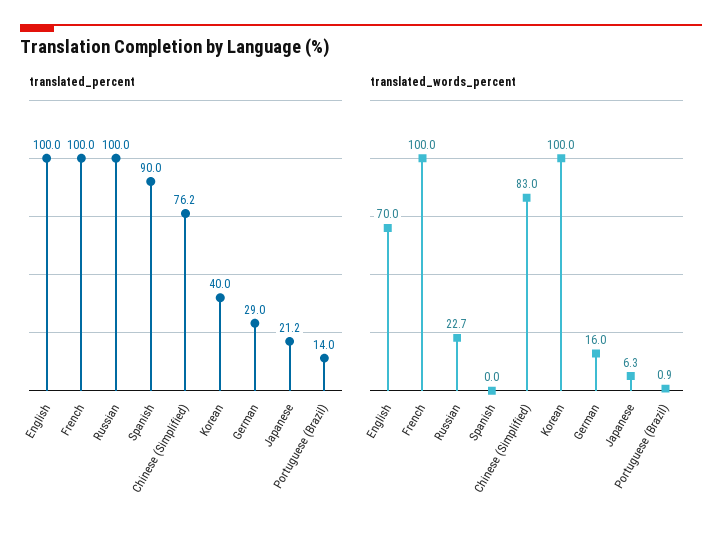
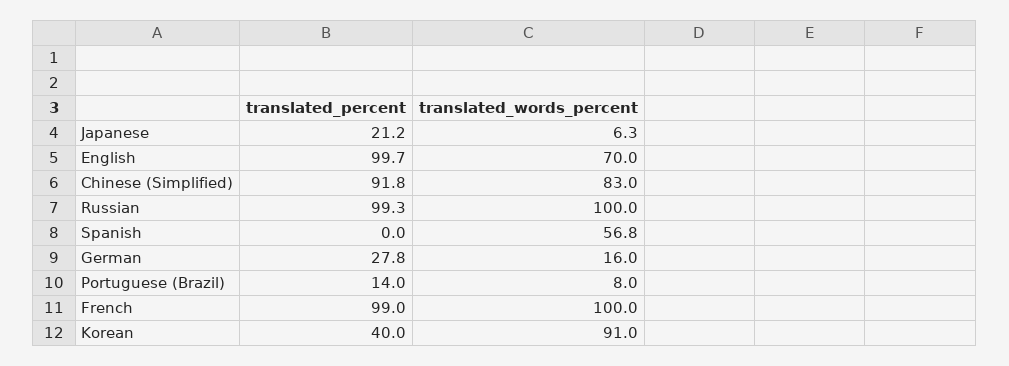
  {
    "translated_percent": {
-     "English": 100,
+     "English": 99.7,
-     "French": 100,
+     "French": 99,
-     "Russian": 100,
+     "Russian": 99.3,
-     "Spanish": 90,
+     "Spanish": 0,
-     "Chinese (Simplified)": 76.2,
+     "Chinese (Simplified)": 91.8,
      "Korean": 40,
-     "German": 29,
+     "German": 27.8,
      "Japanese": 21.2,
      "Portuguese (Brazil)": 14
    },
    "translated_words_percent": {
      "English": 70,
      "French": 100,
-     "Russian": 22.7,
+     "Russian": 100,
-     "Spanish": 0,
+     "Spanish": 56.8,
      "Chinese (Simplified)": 83,
-     "Korean": 100,
+     "Korean": 91,
      "German": 16,
      "Japanese": 6.3,
-     "Portuguese (Brazil)": 0.9
+     "Portuguese (Brazil)": 8
    }
  }

